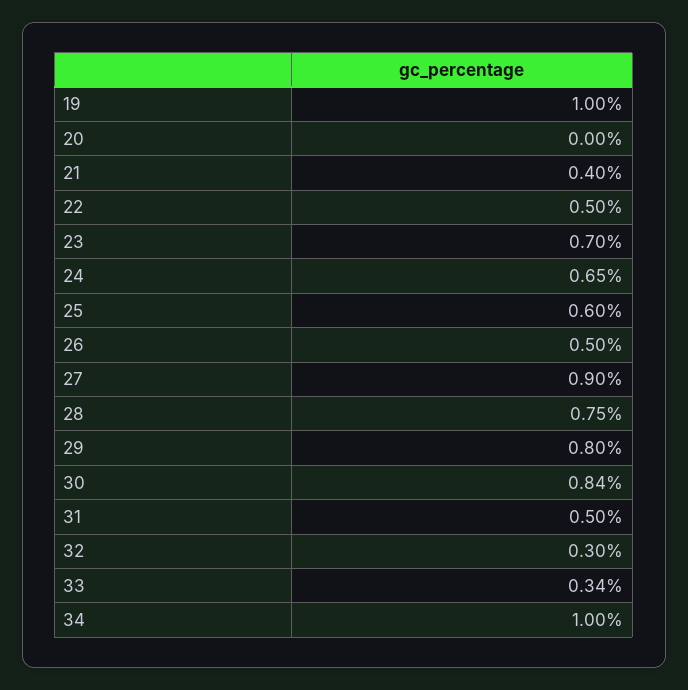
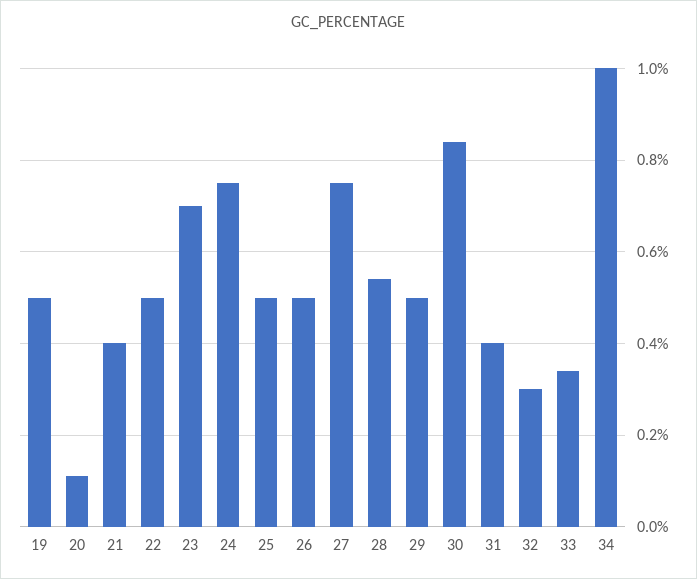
  {
-   "19": 1,
+   "19": 0.5,
-   "20": 0,
+   "20": 0.1,
    "21": 0.4,
    "22": 0.5,
    "23": 0.7,
-   "24": 0.65,
+   "24": 0.75,
-   "25": 0.6,
+   "25": 0.5,
    "26": 0.5,
-   "27": 0.9,
+   "27": 0.75,
-   "28": 0.75,
+   "28": 0.55,
-   "29": 0.8,
+   "29": 0.5,
    "30": 0.84,
-   "31": 0.5,
+   "31": 0.4,
    "32": 0.3,
    "33": 0.34,
    "34": 1
  }

